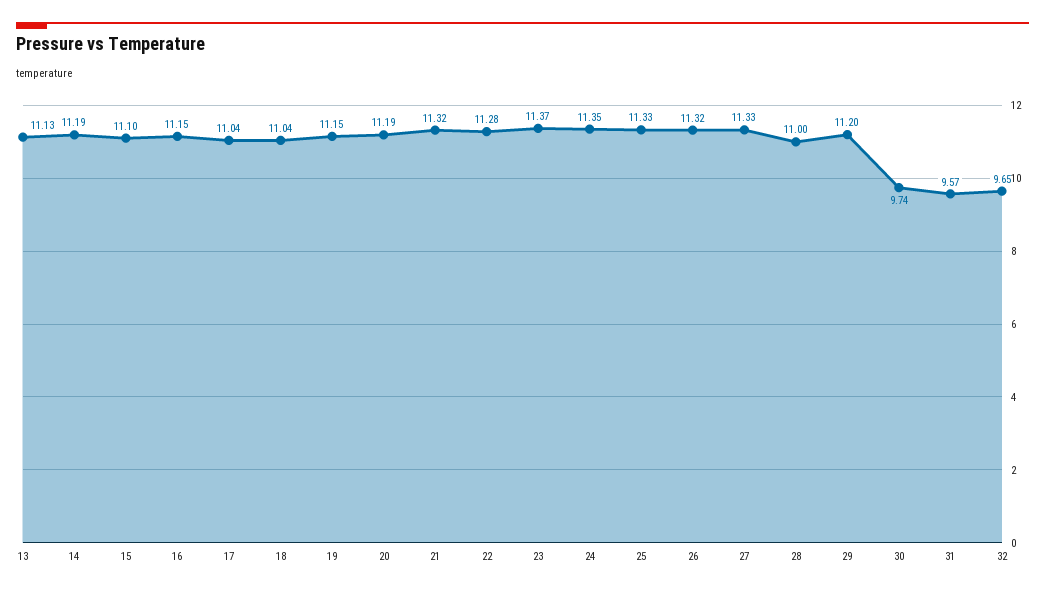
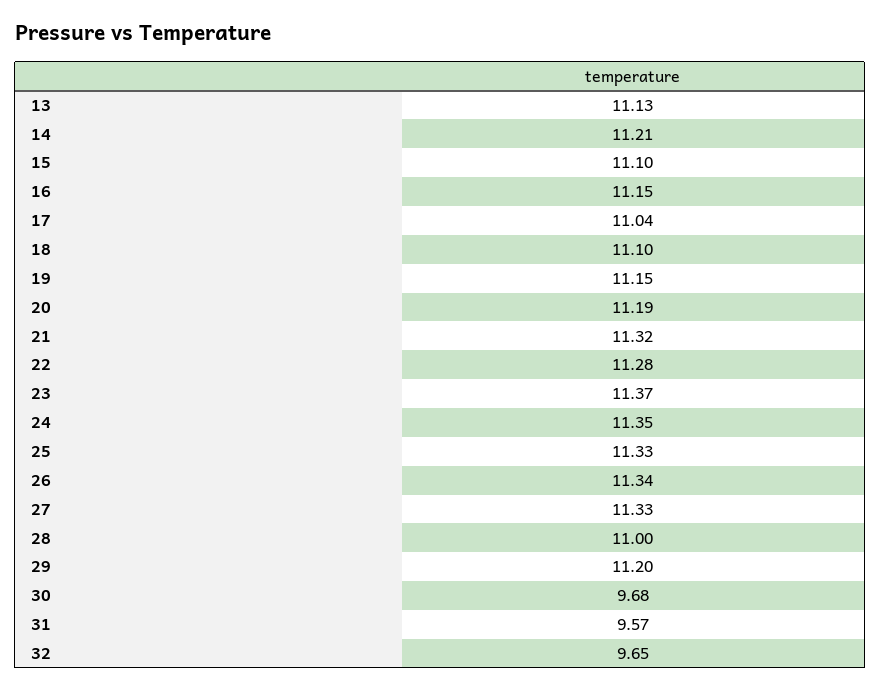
  {
    "13": 11.13,
-   "14": 11.19,
+   "14": 11.21,
    "15": 11.1,
    "16": 11.15,
    "17": 11.04,
-   "18": 11.04,
+   "18": 11.1,
    "19": 11.15,
    "20": 11.19,
    "21": 11.32,
    "22": 11.28,
    "23": 11.37,
    "24": 11.35,
    "25": 11.33,
-   "26": 11.32,
+   "26": 11.34,
    "27": 11.33,
    "28": 11,
    "29": 11.2,
-   "30": 9.74,
+   "30": 9.68,
    "31": 9.57,
    "32": 9.65
  }

